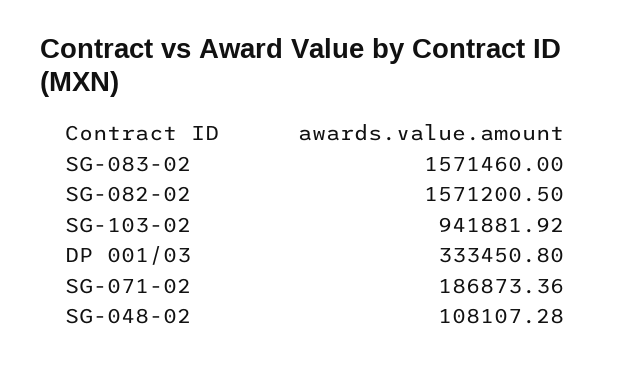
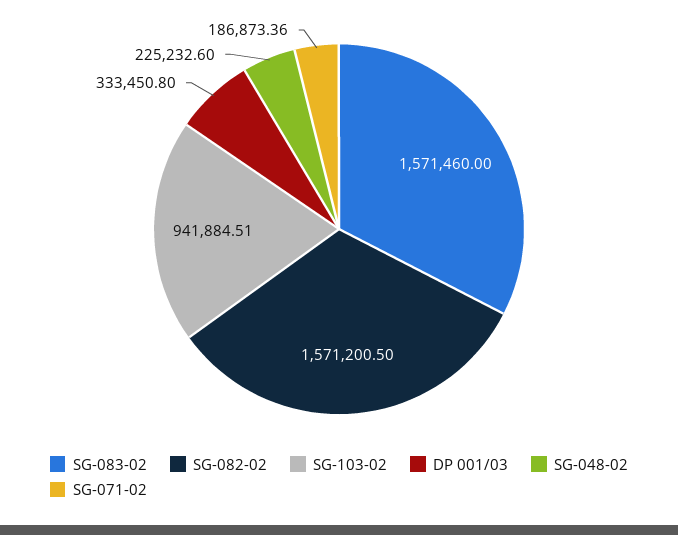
  {
    "SG-083-02": 1571460,
    "SG-082-02": 1571200.5,
-   "SG-103-02": 941881.92,
+   "SG-103-02": 941884.51,
    "DP 001/03": 333450.8,
    "SG-071-02": 186873.36,
-   "SG-048-02": 108107.28
+   "SG-048-02": 225232.6
  }

